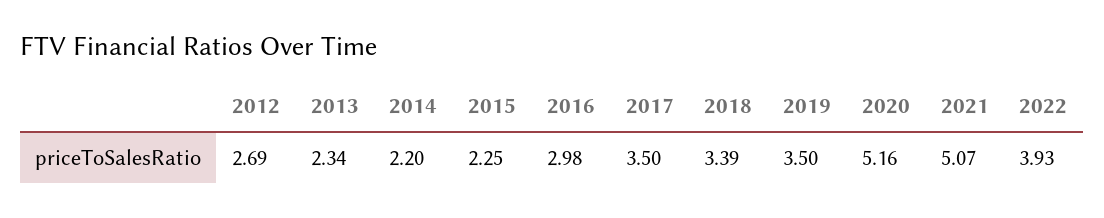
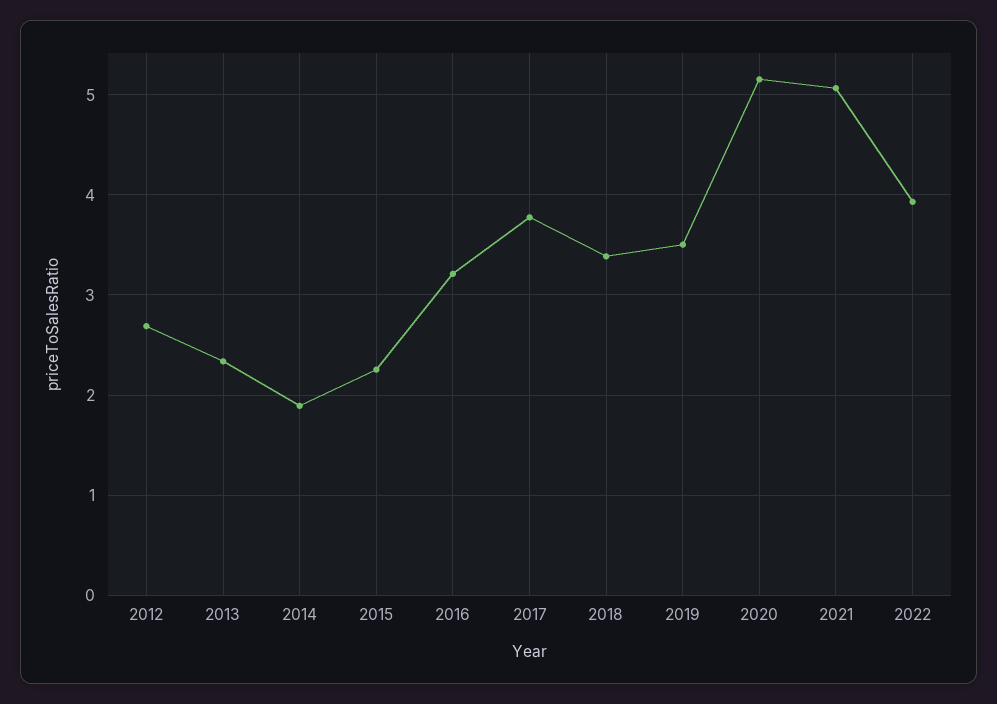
  {
    "2012": 2.69,
    "2013": 2.34,
-   "2014": 2.2,
+   "2014": 1.9,
    "2015": 2.25,
-   "2016": 2.98,
+   "2016": 3.2,
-   "2017": 3.5,
+   "2017": 3.8,
    "2018": 3.39,
    "2019": 3.5,
    "2020": 5.16,
    "2021": 5.07,
    "2022": 3.93
  }

